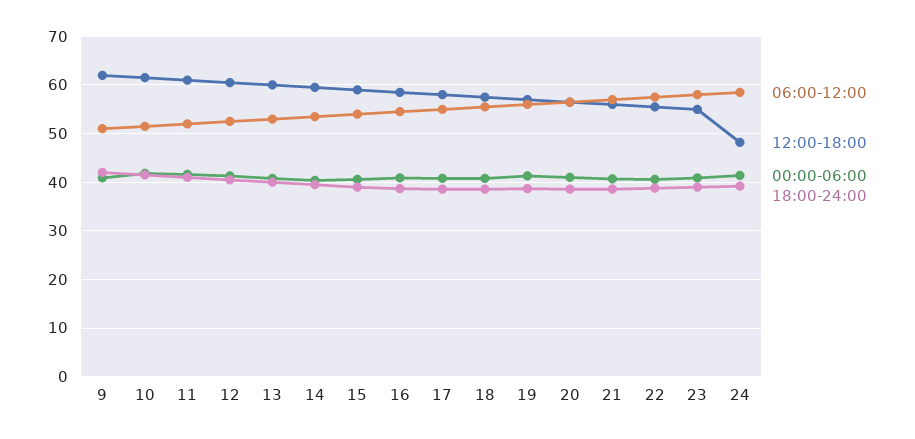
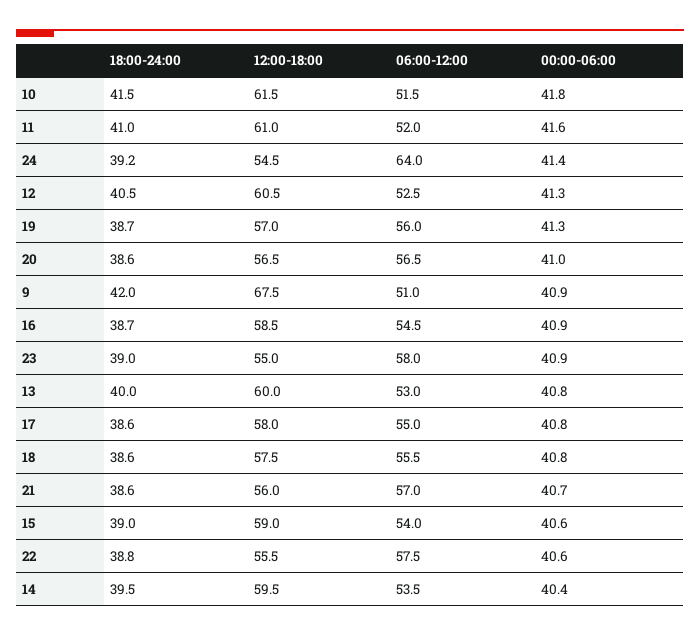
  {
    "06:00-12:00": {
      "9": 51,
      "10": 51.5,
      "11": 52,
      "12": 52.5,
      "13": 53,
      "14": 53.5,
      "15": 54,
      "16": 54.5,
      "17": 55,
      "18": 55.5,
      "19": 56,
      "20": 56.5,
      "21": 57,
      "22": 57.5,
      "23": 58,
-     "24": 58
+     "24": 64
    },
    "12:00-18:00": {
-     "9": 62,
+     "9": 67.5,
      "10": 61.5,
      "11": 61,
      "12": 60.5,
      "13": 60,
      "14": 59.5,
      "15": 59,
      "16": 58.5,
      "17": 58,
      "18": 57.5,
      "19": 57,
      "20": 56.5,
      "21": 56,
      "22": 55.5,
      "23": 55,
-     "24": 48
+     "24": 54.5
    },
    "00:00-06:00": {
      "9": 40.9,
      "10": 41.8,
      "11": 41.6,
      "12": 41.3,
      "13": 40.8,
      "14": 40.4,
      "15": 40.6,
      "16": 40.9,
      "17": 40.8,
      "18": 40.8,
      "19": 41.3,
      "20": 41,
      "21": 40.7,
      "22": 40.6,
      "23": 40.9,
      "24": 41.4
    },
    "18:00-24:00": {
      "9": 42,
      "10": 41.5,
      "11": 41,
      "12": 40.5,
      "13": 40,
      "14": 39.5,
      "15": 39,
      "16": 38.7,
      "17": 38.6,
      "18": 38.6,
      "19": 38.7,
      "20": 38.6,
      "21": 38.6,
      "22": 38.8,
      "23": 39,
      "24": 39.2
    }
  }

